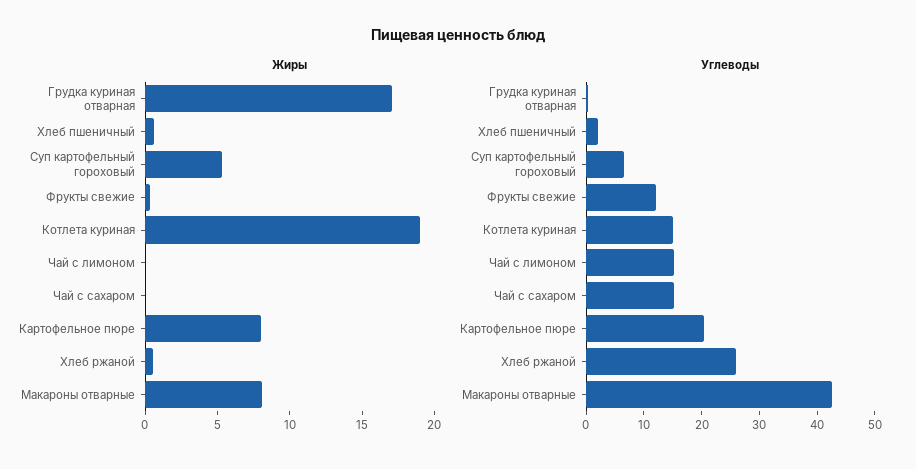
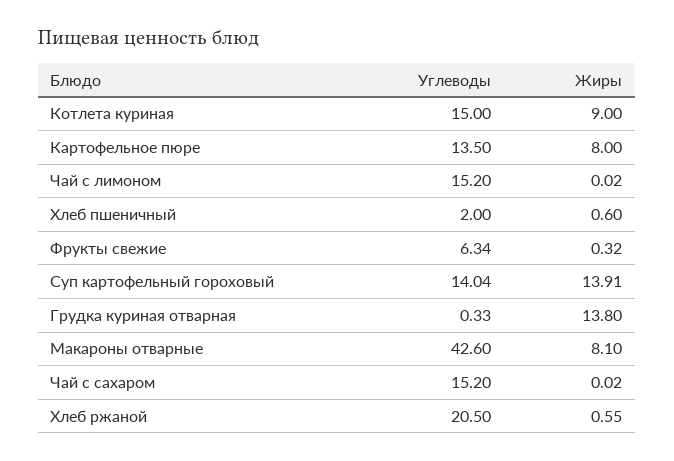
  {
    "Жиры": {
-     "Грудка куриная отварная": 17,
+     "Грудка куриная отварная": 13.8,
      "Хлеб пшеничный": 0.6,
-     "Суп картофельный гороховый": 5,
+     "Суп картофельный гороховый": 13.91,
      "Фрукты свежие": 0.32,
-     "Котлета куриная": 19,
+     "Котлета куриная": 9,
      "Чай с лимоном": 0.02,
      "Чай с сахаром": 0.02,
      "Картофельное пюре": 8,
      "Хлеб ржаной": 0.55,
      "Макароны отварные": 8.1
    },
    "Углеводы": {
      "Грудка куриная отварная": 0.33,
      "Хлеб пшеничный": 2,
-     "Суп картофельный гороховый": 6,
+     "Суп картофельный гороховый": 14.04,
-     "Фрукты свежие": 12,
+     "Фрукты свежие": 6.34,
      "Котлета куриная": 15,
      "Чай с лимоном": 15.2,
      "Чай с сахаром": 15.2,
-     "Картофельное пюре": 20,
+     "Картофельное пюре": 13.5,
-     "Хлеб ржаной": 26,
+     "Хлеб ржаной": 20.5,
      "Макароны отварные": 42.6
    }
  }

